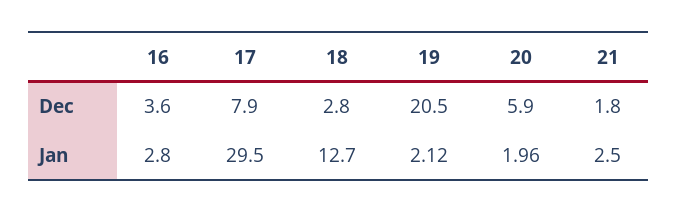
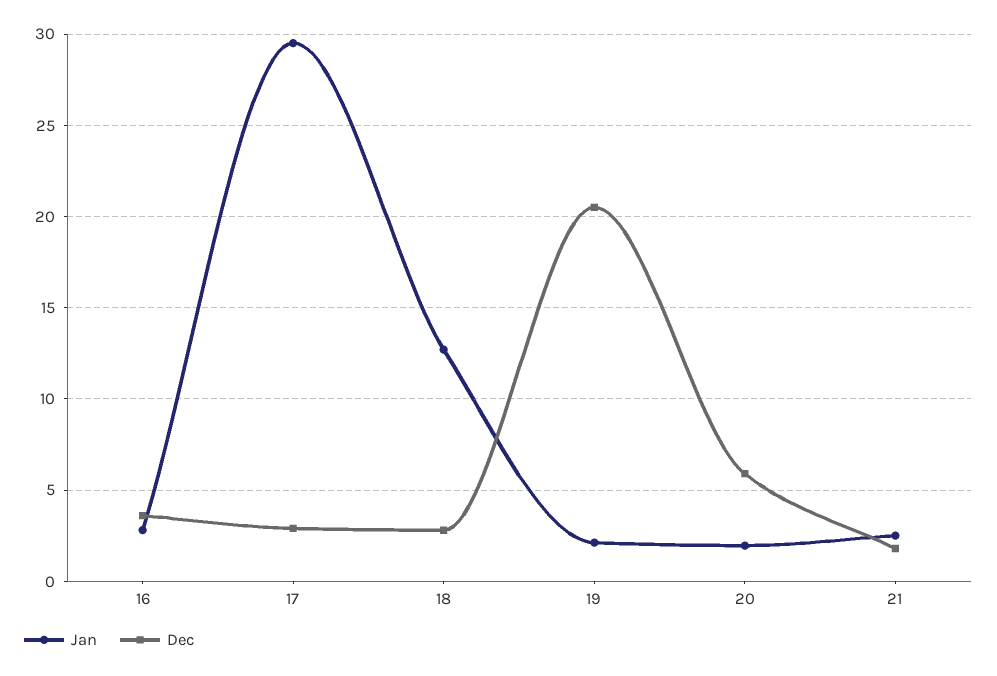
  {
    "Dec": {
      "16": 3.6,
-     "17": 7.9,
+     "17": 3,
      "18": 2.8,
      "19": 20.5,
      "20": 5.9,
      "21": 1.8
    },
    "Jan": {
      "16": 2.8,
      "17": 29.5,
      "18": 12.7,
      "19": 2.12,
      "20": 1.96,
      "21": 2.5
    }
  }

